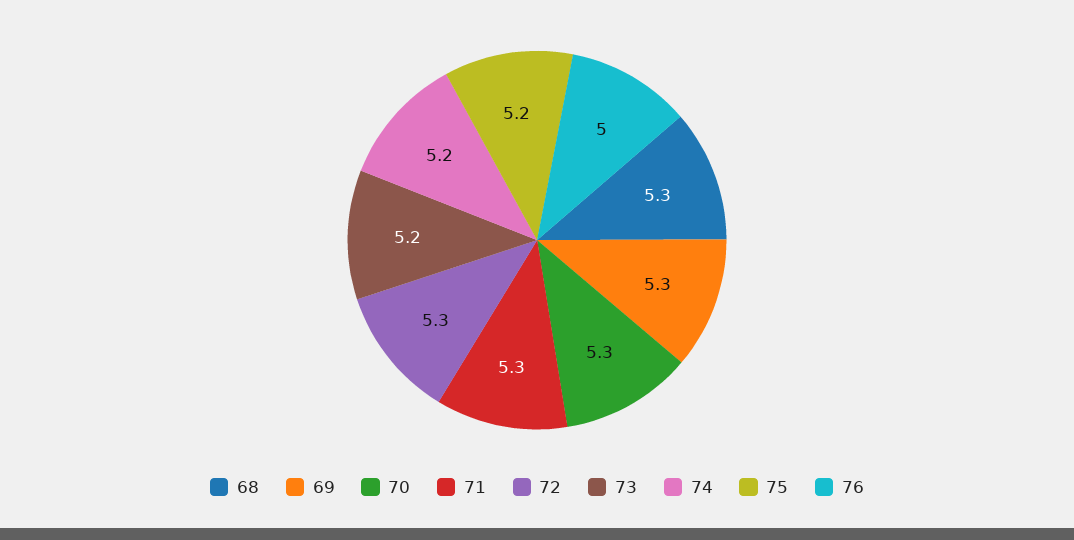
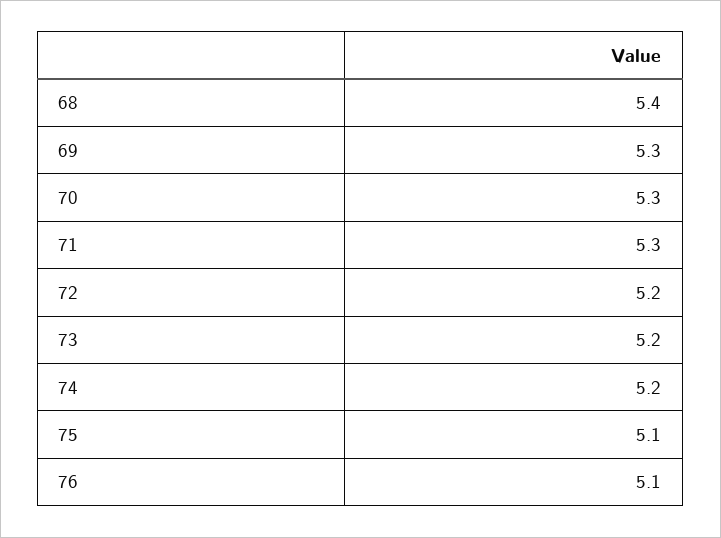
  {
-   "68": 5.3,
+   "68": 5.4,
    "69": 5.3,
    "70": 5.3,
    "71": 5.3,
-   "72": 5.3,
+   "72": 5.2,
    "73": 5.2,
    "74": 5.2,
-   "75": 5.2,
+   "75": 5.1,
-   "76": 5
+   "76": 5.1
  }

